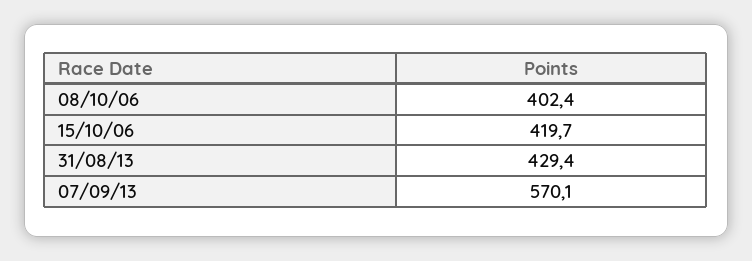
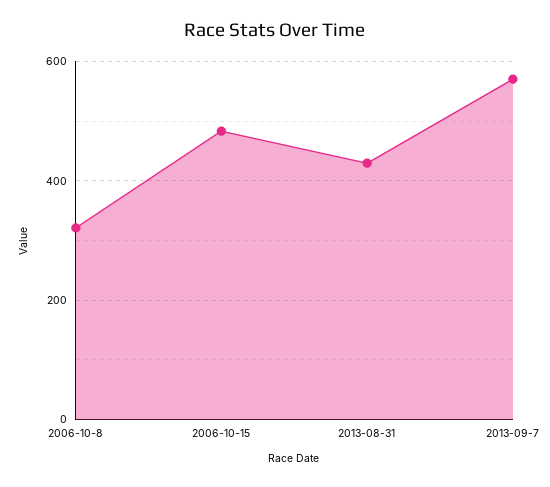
  {
-   "08/10/06": 402.4,
+   "08/10/06": 320,
-   "15/10/06": 419.7,
+   "15/10/06": 480,
    "31/08/13": 429.4,
    "07/09/13": 570.1
  }

